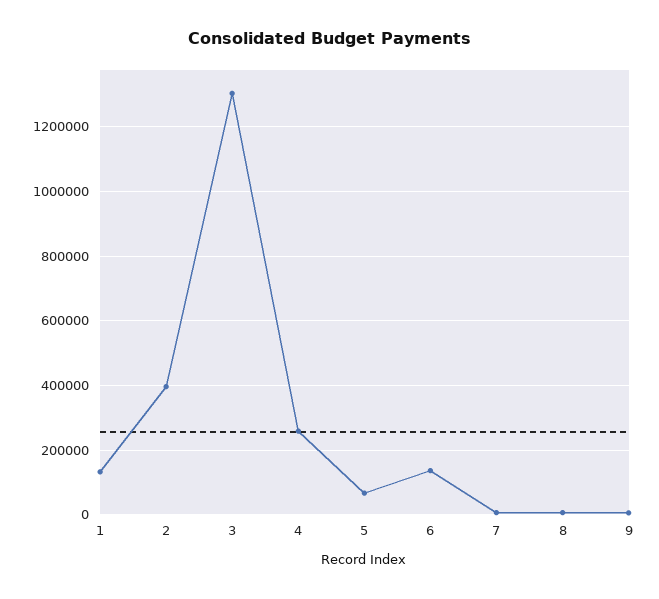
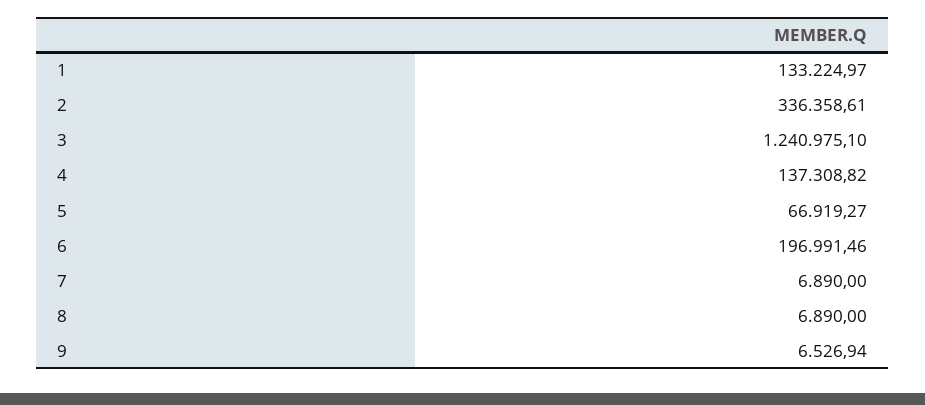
  {
    "1": 133224.97,
-   "2": 400000,
+   "2": 336358.61,
-   "3": 1300000,
+   "3": 1240975.1,
-   "4": 260000,
+   "4": 137308.82,
    "5": 66919.27,
-   "6": 140000,
+   "6": 196991.46,
    "7": 6890,
    "8": 6890,
    "9": 6526.94
  }

